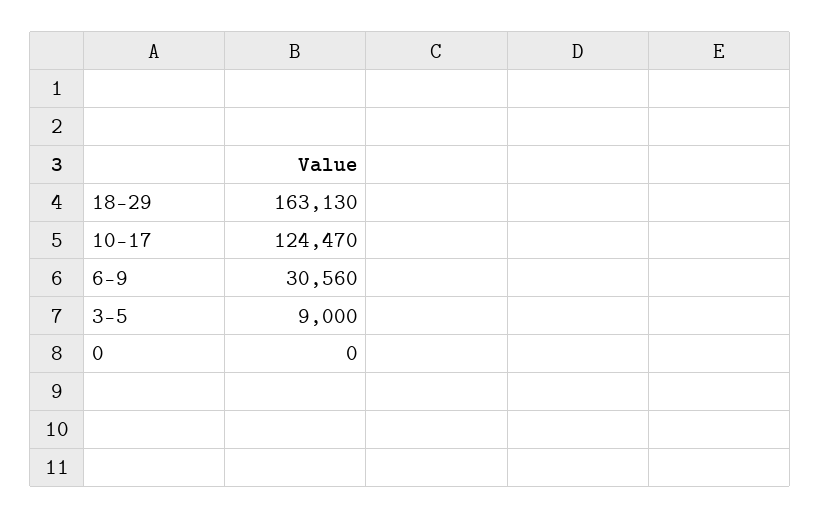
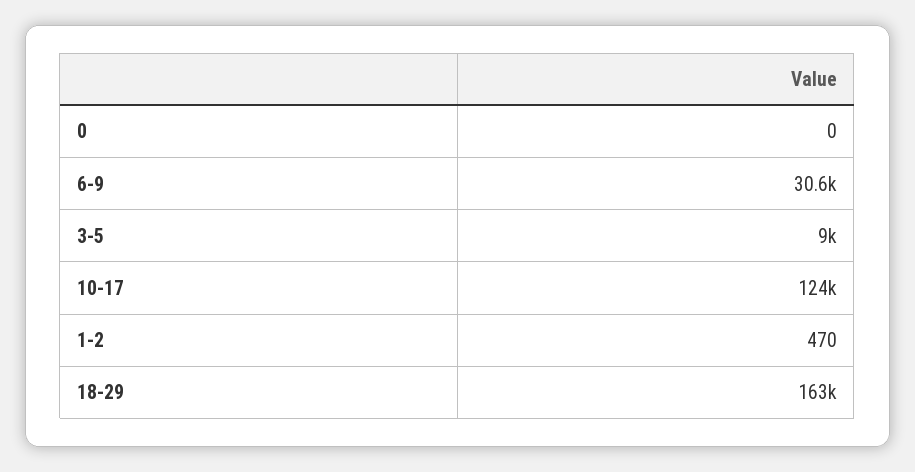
  {
    "18-29": 163130,
    "10-17": 124470,
    "6-9": 30560,
    "3-5": 9000,
-   "0": 0
+   "0": 0,
+   "1-2": 470
  }

